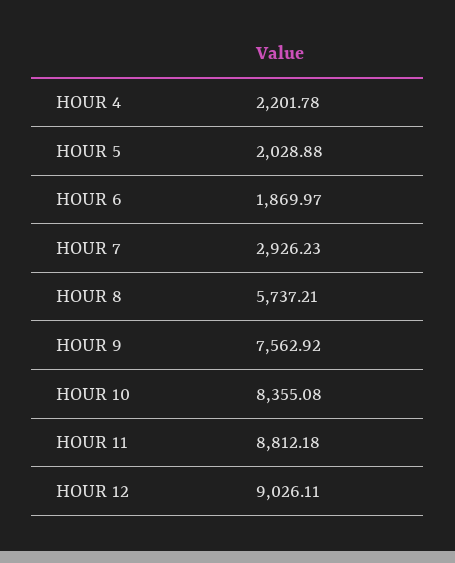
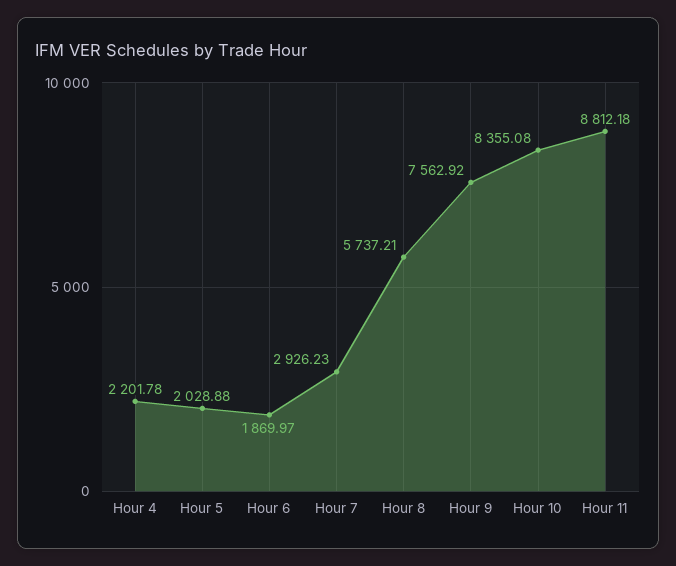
  {
    "HOUR 4": 2201.78,
    "HOUR 5": 2028.88,
    "HOUR 6": 1869.97,
    "HOUR 7": 2926.23,
    "HOUR 8": 5737.21,
    "HOUR 9": 7562.92,
    "HOUR 10": 8355.08,
-   "HOUR 11": 8812.18,
+   "HOUR 11": 8812.18
-   "HOUR 12": 9026.11
  }

